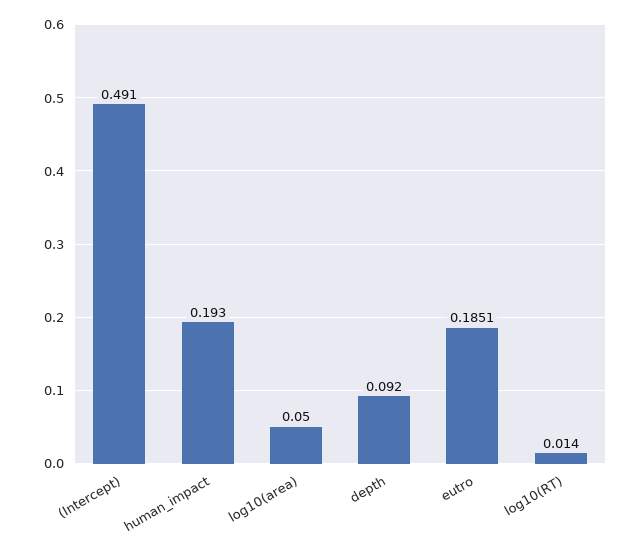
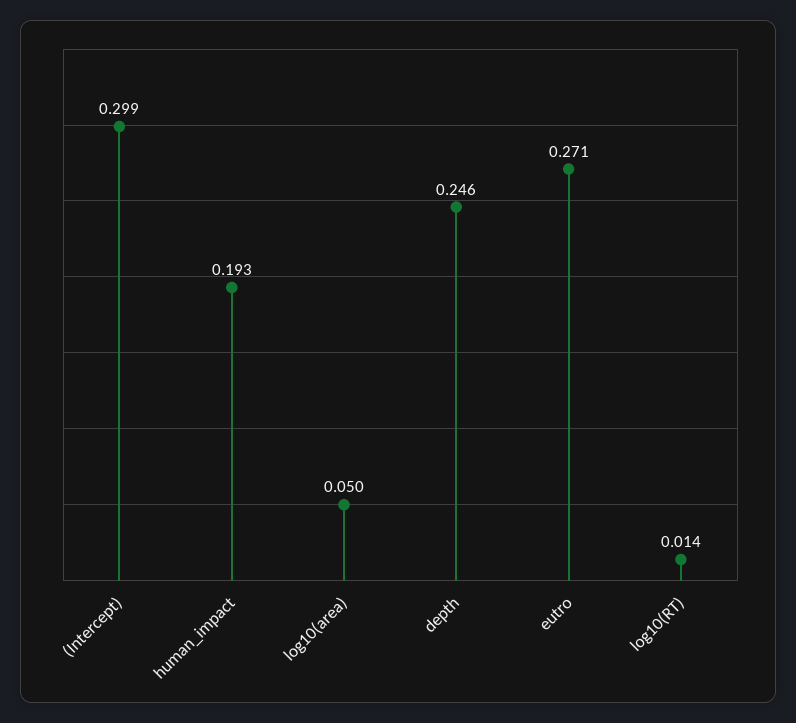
  {
-   "(Intercept)": 0.491,
+   "(Intercept)": 0.299,
    "human_impact": 0.193,
    "log10(area)": 0.05,
-   "depth": 0.092,
+   "depth": 0.246,
-   "eutro": 0.1851,
+   "eutro": 0.271,
    "log10(RT)": 0.014
  }

